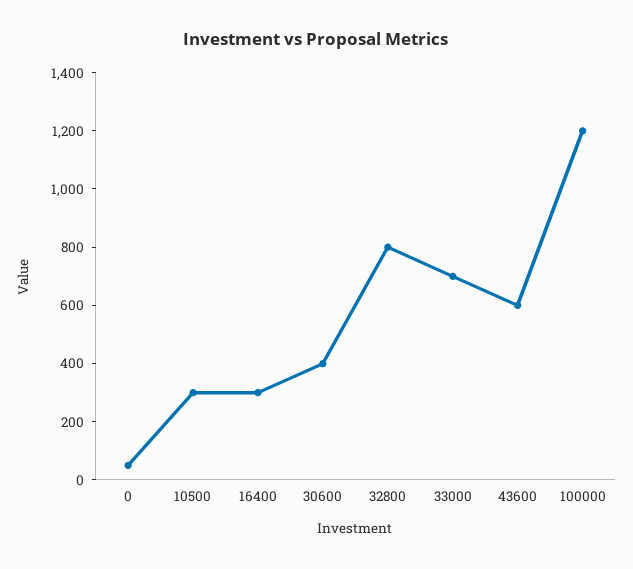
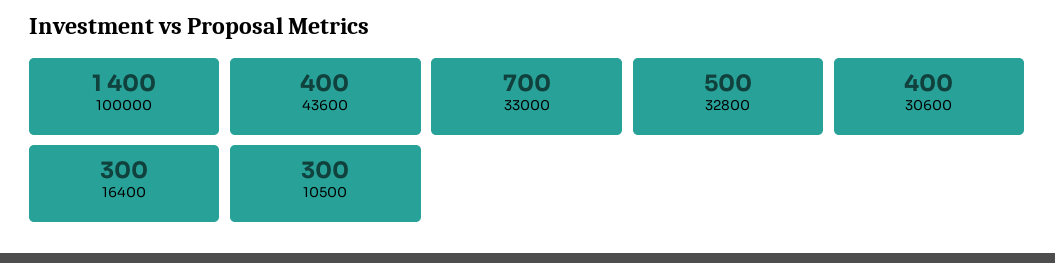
  {
-   "0": 50,
    "10500": 300,
    "16400": 300,
    "30600": 400,
-   "32800": 800,
+   "32800": 500,
    "33000": 700,
-   "43600": 600,
+   "43600": 400,
-   "100000": 1200
+   "100000": 1400
  }

